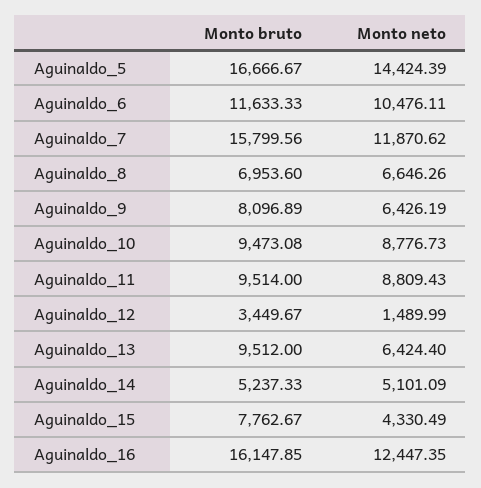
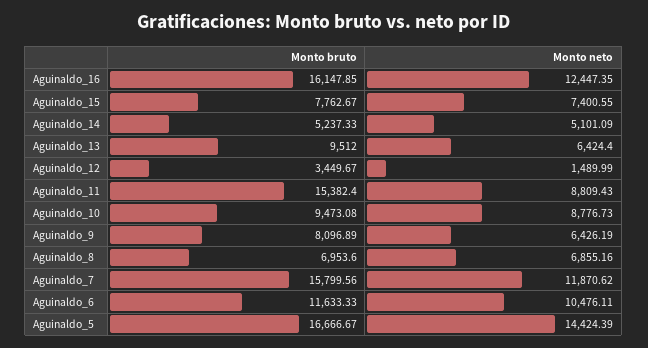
  {
    "Monto bruto": {
      "Aguinaldo_5": 16666.67,
      "Aguinaldo_6": 11633.33,
      "Aguinaldo_7": 15799.56,
      "Aguinaldo_8": 6953.6,
      "Aguinaldo_9": 8096.89,
      "Aguinaldo_10": 9473.08,
-     "Aguinaldo_11": 9514,
+     "Aguinaldo_11": 15382.4,
      "Aguinaldo_12": 3449.67,
      "Aguinaldo_13": 9512,
      "Aguinaldo_14": 5237.33,
      "Aguinaldo_15": 7762.67,
      "Aguinaldo_16": 16147.85
    },
    "Monto neto": {
      "Aguinaldo_5": 14424.39,
      "Aguinaldo_6": 10476.11,
      "Aguinaldo_7": 11870.62,
-     "Aguinaldo_8": 6646.26,
+     "Aguinaldo_8": 6855.16,
      "Aguinaldo_9": 6426.19,
      "Aguinaldo_10": 8776.73,
      "Aguinaldo_11": 8809.43,
      "Aguinaldo_12": 1489.99,
      "Aguinaldo_13": 6424.4,
      "Aguinaldo_14": 5101.09,
-     "Aguinaldo_15": 4330.49,
+     "Aguinaldo_15": 7400.55,
      "Aguinaldo_16": 12447.35
    }
  }

